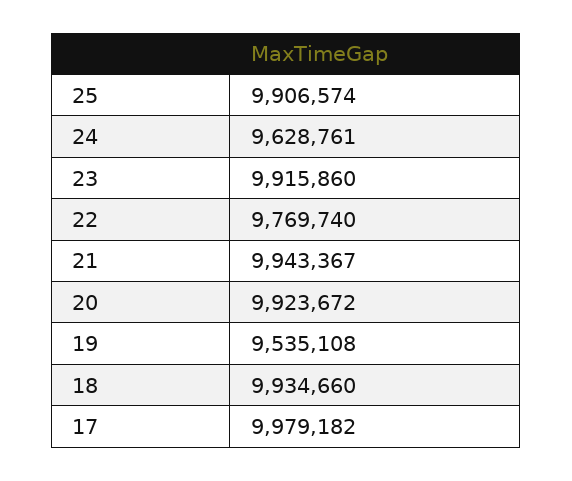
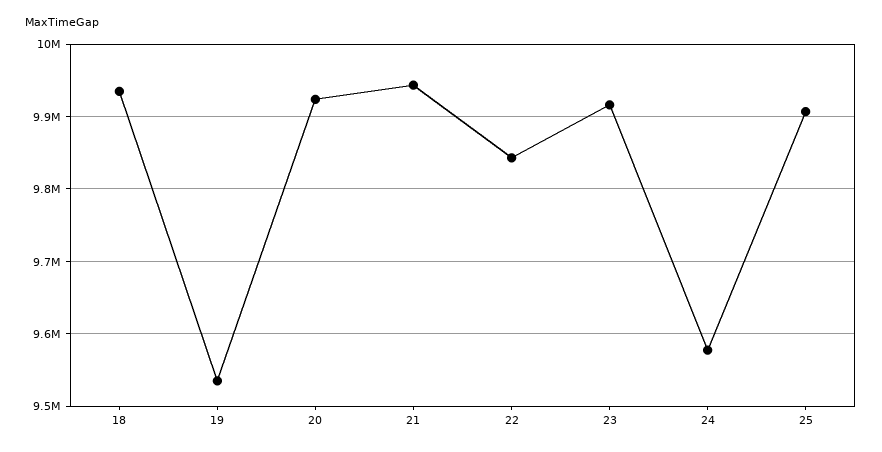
  {
    "25": 9906574,
-   "24": 9628761,
+   "24": 9580000,
    "23": 9915860,
-   "22": 9769740,
+   "22": 9840000,
    "21": 9943367,
    "20": 9923672,
    "19": 9535108,
-   "18": 9934660,
+   "18": 9934660
-   "17": 9979182
  }

